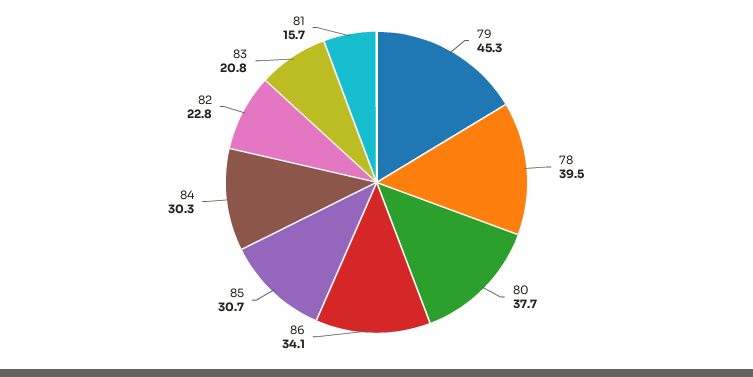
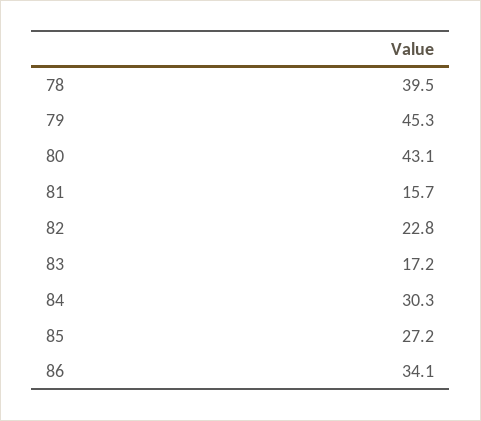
  {
    "79": 45.3,
    "78": 39.5,
-   "80": 37.7,
+   "80": 43.1,
    "86": 34.1,
-   "85": 30.7,
+   "85": 27.2,
    "84": 30.3,
    "82": 22.8,
-   "83": 20.8,
+   "83": 17.2,
    "81": 15.7
  }

